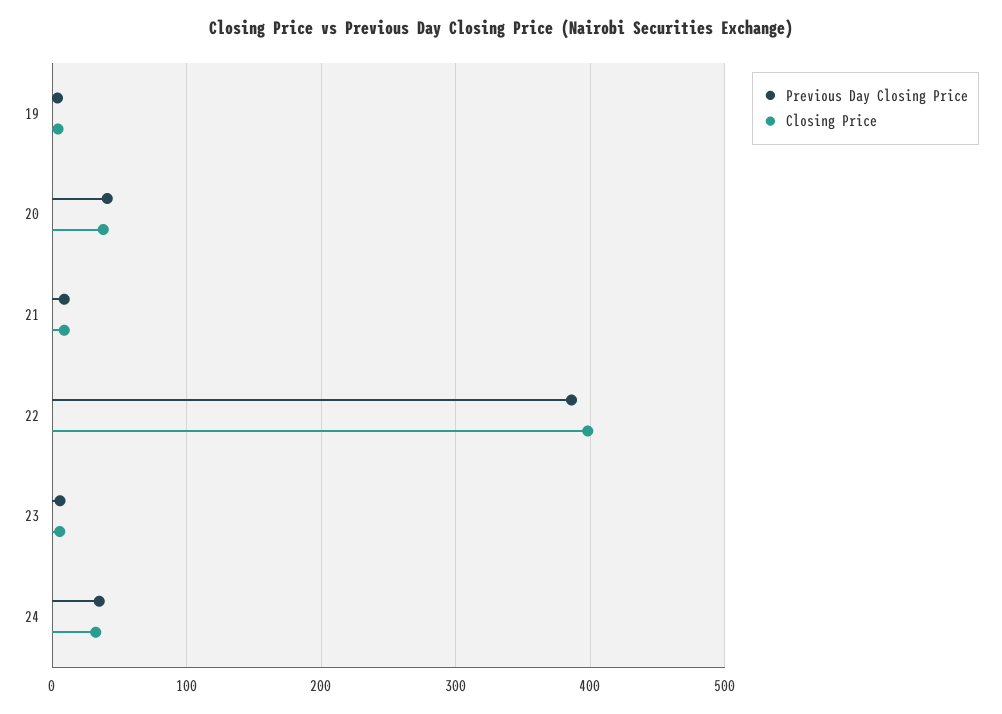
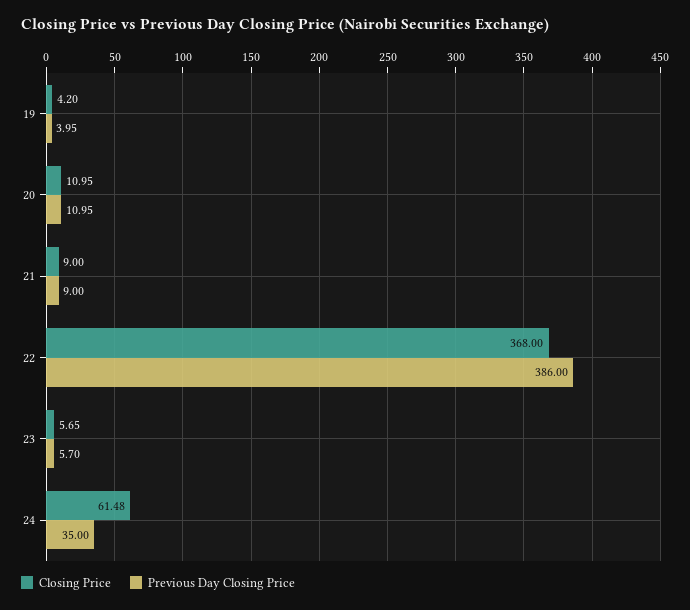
  {
    "Previous Day Closing Price": {
      "19": 3.95,
-     "20": 40,
+     "20": 10.95,
      "21": 9,
      "22": 386,
      "23": 5.7,
      "24": 35
    },
    "Closing Price": {
      "19": 4.2,
-     "20": 40,
+     "20": 10.95,
      "21": 9,
-     "22": 400,
+     "22": 368,
      "23": 5.65,
-     "24": 30
+     "24": 61.48
    }
  }

